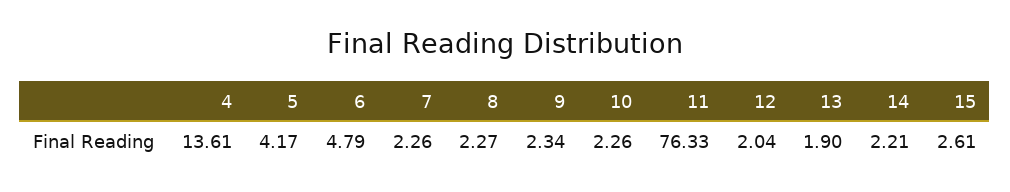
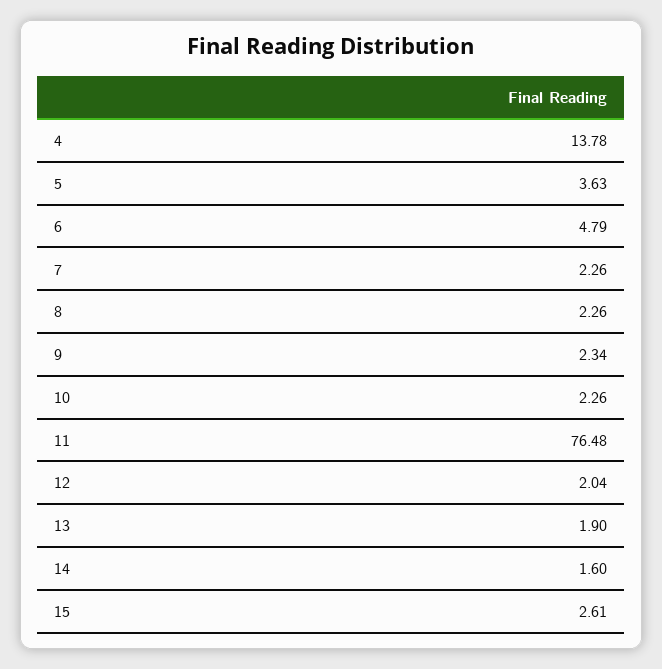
  {
-   "4": 13.61,
+   "4": 13.78,
-   "5": 4.17,
+   "5": 3.63,
    "6": 4.79,
    "7": 2.26,
-   "8": 2.27,
+   "8": 2.26,
    "9": 2.34,
    "10": 2.26,
-   "11": 76.33,
+   "11": 76.48,
    "12": 2.04,
    "13": 1.9,
-   "14": 2.21,
+   "14": 1.6,
    "15": 2.61
  }

